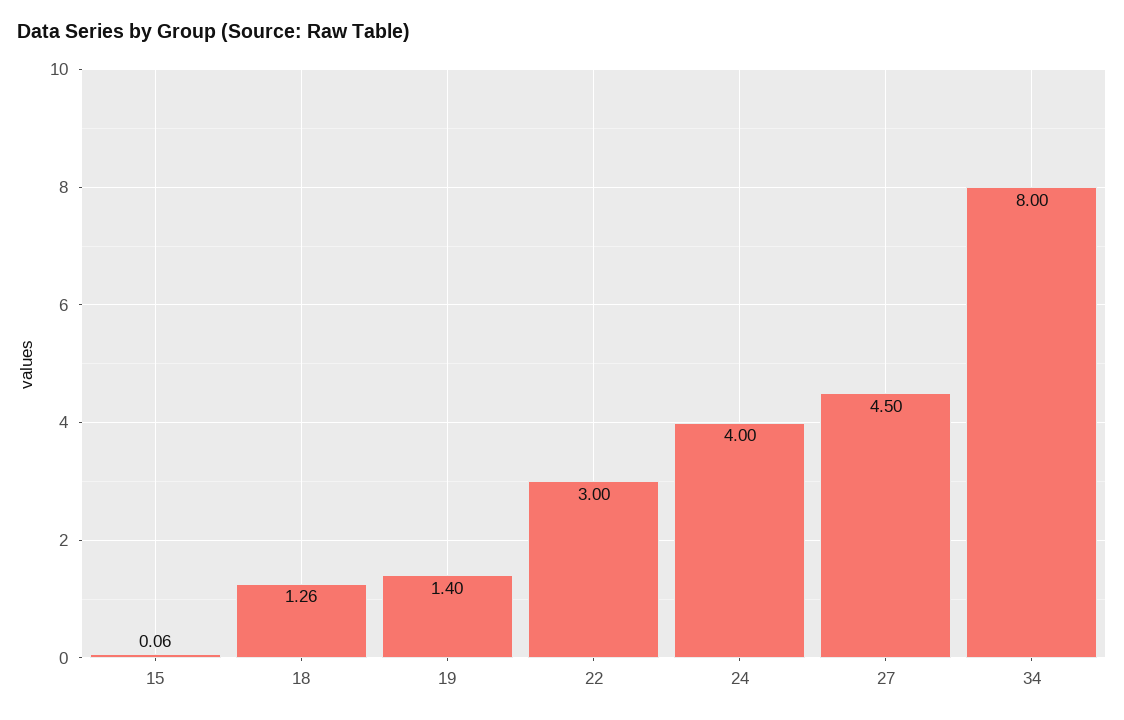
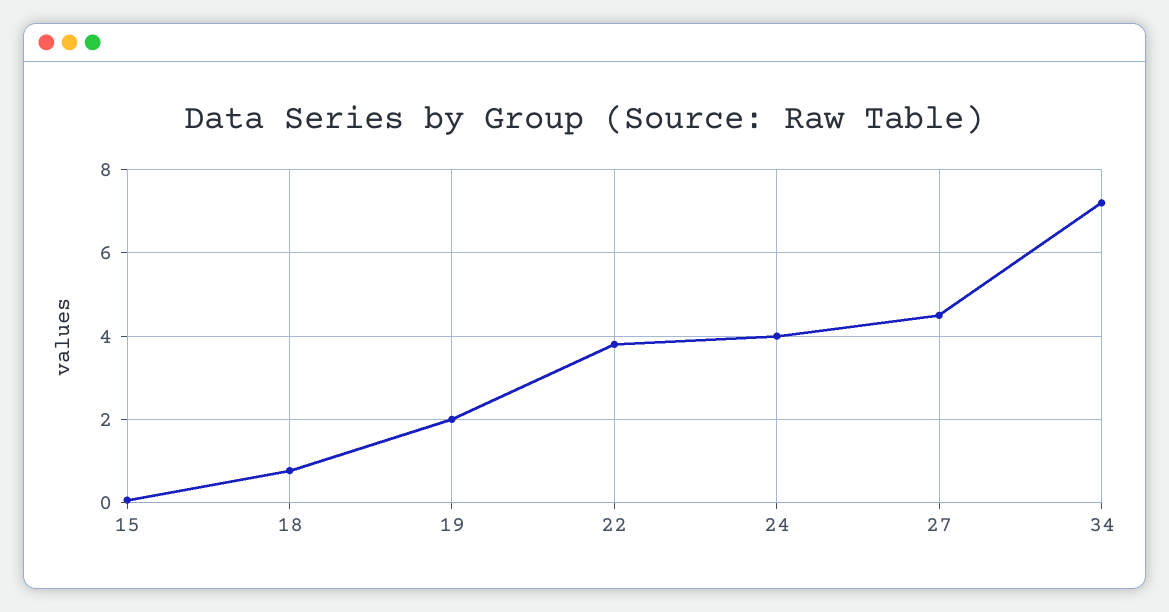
  {
    "15": 0.06,
-   "18": 1.26,
+   "18": 0.8,
-   "19": 1.4,
+   "19": 2,
-   "22": 3,
+   "22": 3.8,
    "24": 4,
    "27": 4.5,
-   "34": 8
+   "34": 7.2
  }

